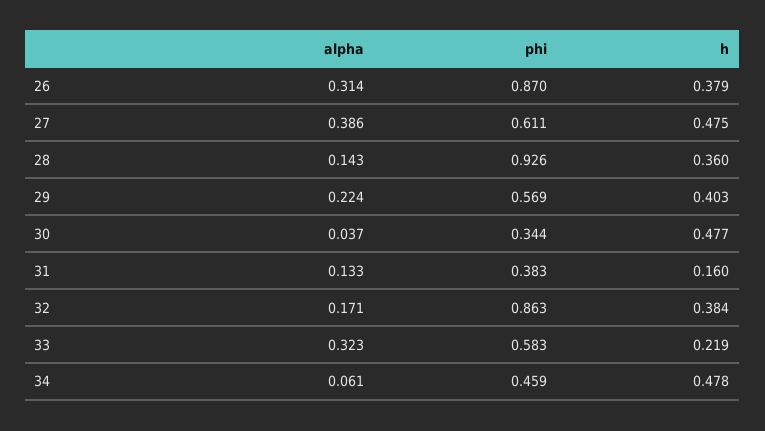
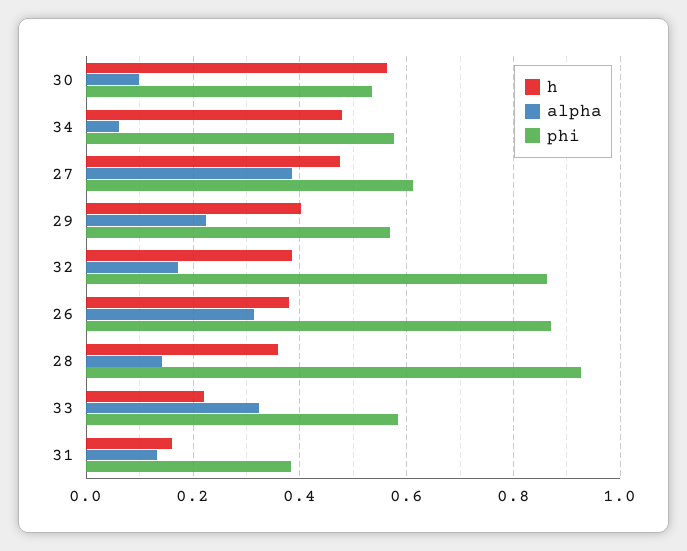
  {
    "alpha": {
      "26": 0.314,
      "27": 0.386,
      "28": 0.143,
      "29": 0.224,
-     "30": 0.037,
+     "30": 0.1,
      "31": 0.133,
      "32": 0.171,
      "33": 0.323,
      "34": 0.061
    },
    "phi": {
      "26": 0.87,
      "27": 0.611,
      "28": 0.926,
      "29": 0.569,
-     "30": 0.344,
+     "30": 0.54,
      "31": 0.383,
      "32": 0.863,
      "33": 0.583,
-     "34": 0.459
+     "34": 0.58
    },
    "h": {
      "26": 0.379,
      "27": 0.475,
      "28": 0.36,
      "29": 0.403,
-     "30": 0.477,
+     "30": 0.56,
      "31": 0.16,
      "32": 0.384,
      "33": 0.219,
      "34": 0.478
    }
  }

